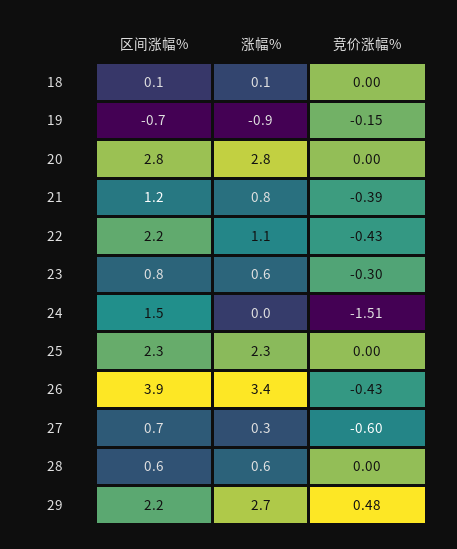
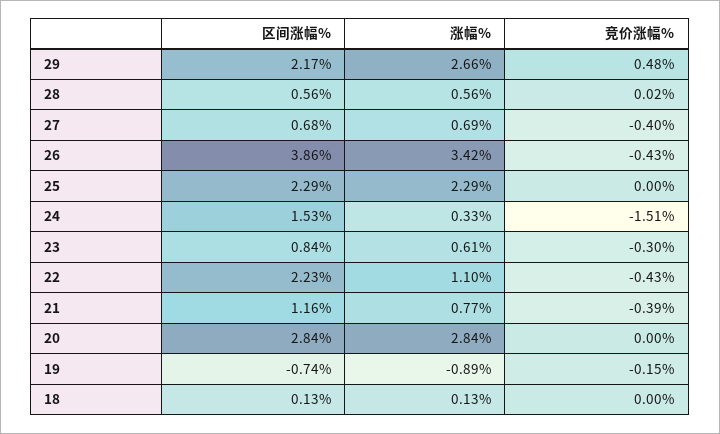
  {
    "区间涨幅%": {
      "18": 0.13,
      "19": -0.74,
      "20": 2.84,
      "21": 1.16,
      "22": 2.23,
      "23": 0.84,
      "24": 1.53,
      "25": 2.29,
      "26": 3.86,
      "27": 0.68,
      "28": 0.56,
      "29": 2.17
    },
    "涨幅%": {
      "18": 0.13,
      "19": -0.89,
      "20": 2.84,
      "21": 0.77,
      "22": 1.1,
      "23": 0.61,
-     "24": 0,
+     "24": 0.33,
      "25": 2.29,
      "26": 3.42,
-     "27": 0.3,
+     "27": 0.69,
      "28": 0.56,
      "29": 2.66
    },
    "竞价涨幅%": {
      "18": 0,
      "19": -0.15,
      "20": 0,
      "21": -0.39,
      "22": -0.43,
      "23": -0.3,
      "24": -1.51,
      "25": 0,
      "26": -0.43,
-     "27": -0.6,
+     "27": -0.4,
-     "28": 0,
+     "28": 0.02,
      "29": 0.48
    }
  }

